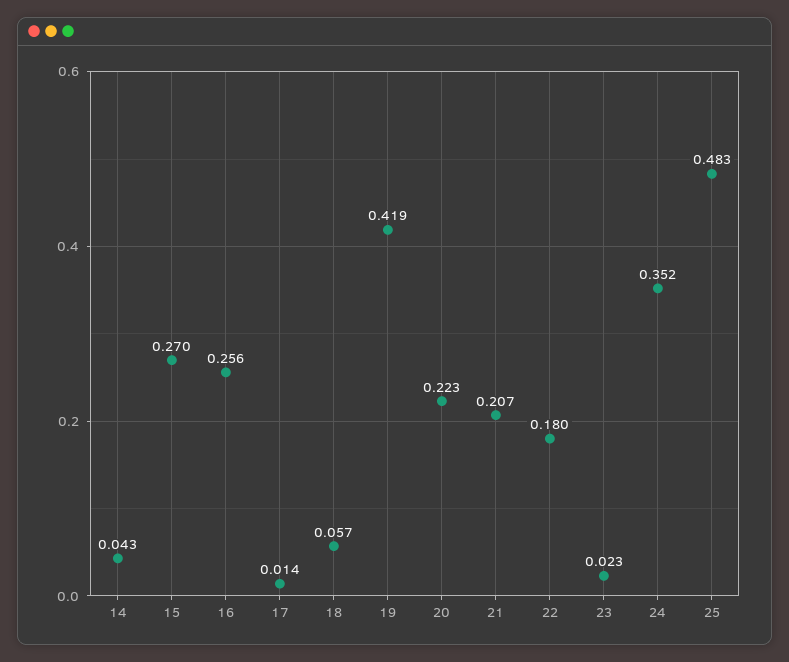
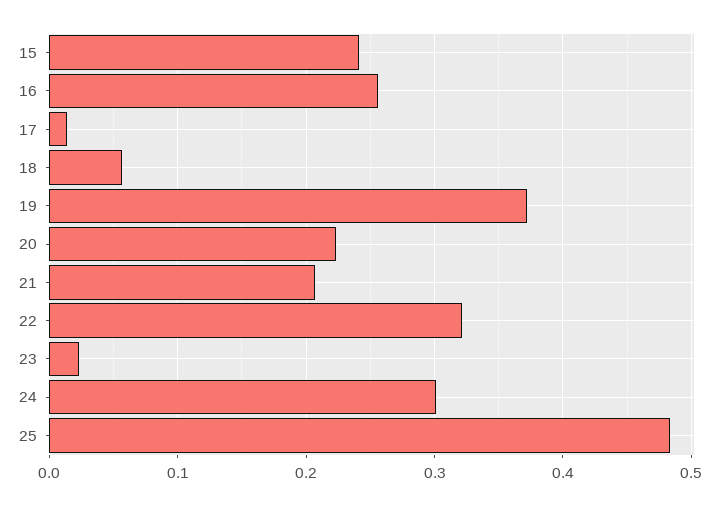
  {
-   "14": 0.043,
-   "15": 0.27,
+   "15": 0.24,
    "16": 0.256,
    "17": 0.014,
    "18": 0.057,
-   "19": 0.419,
+   "19": 0.37,
    "20": 0.223,
    "21": 0.207,
-   "22": 0.18,
+   "22": 0.32,
    "23": 0.023,
-   "24": 0.352,
+   "24": 0.3,
    "25": 0.483
  }

